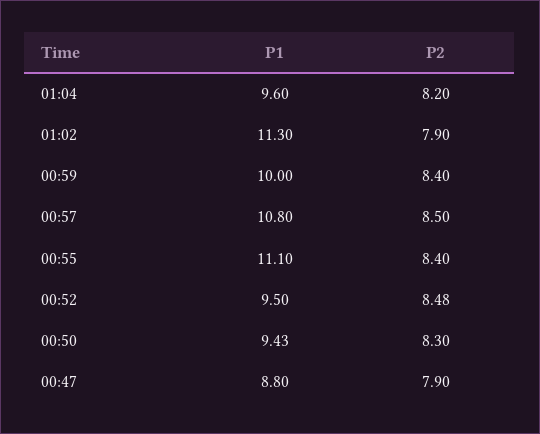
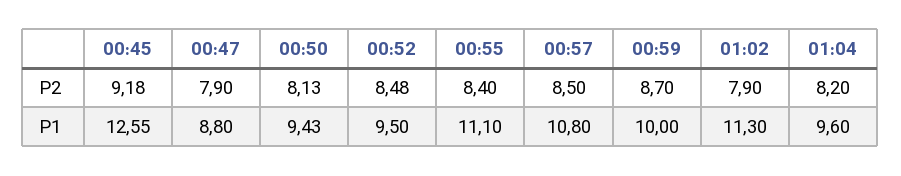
  {
    "P1": {
      "01:04": 9.6,
      "01:02": 11.3,
      "00:59": 10,
      "00:57": 10.8,
      "00:55": 11.1,
      "00:52": 9.5,
      "00:50": 9.43,
-     "00:47": 8.8
+     "00:47": 8.8,
+     "00:45": 12.55
    },
    "P2": {
      "01:04": 8.2,
      "01:02": 7.9,
-     "00:59": 8.4,
+     "00:59": 8.7,
      "00:57": 8.5,
      "00:55": 8.4,
      "00:52": 8.48,
-     "00:50": 8.3,
+     "00:50": 8.13,
-     "00:47": 7.9
+     "00:47": 7.9,
+     "00:45": 9.18
    }
  }

